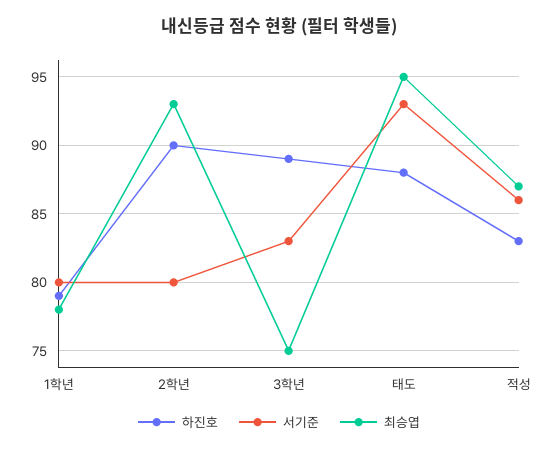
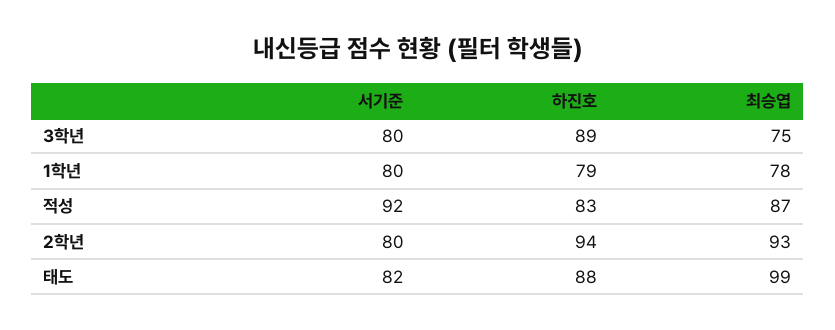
  {
    "하진호": {
      "1학년": 79,
-     "2학년": 90,
+     "2학년": 94,
      "3학년": 89,
      "태도": 88,
      "적성": 83
    },
    "서기준": {
      "1학년": 80,
      "2학년": 80,
-     "3학년": 83,
+     "3학년": 80,
-     "태도": 93,
+     "태도": 82,
-     "적성": 86
+     "적성": 92
    },
    "최승엽": {
      "1학년": 78,
      "2학년": 93,
      "3학년": 75,
-     "태도": 95,
+     "태도": 99,
      "적성": 87
    }
  }

